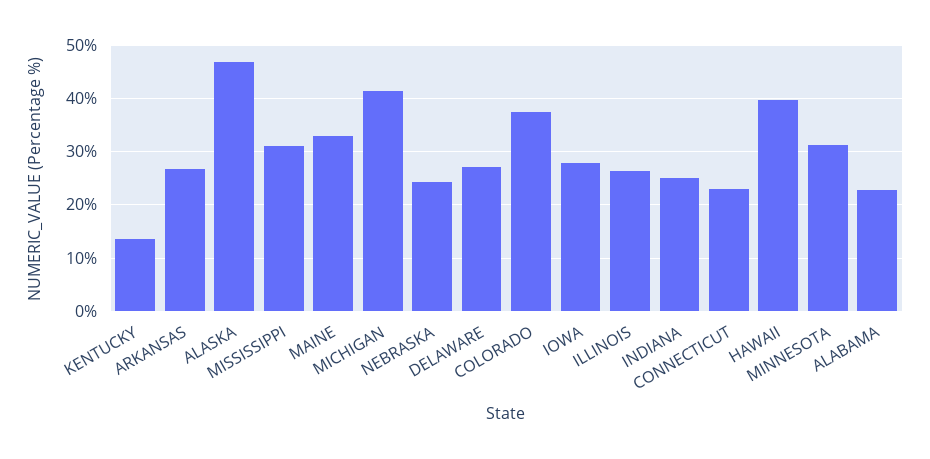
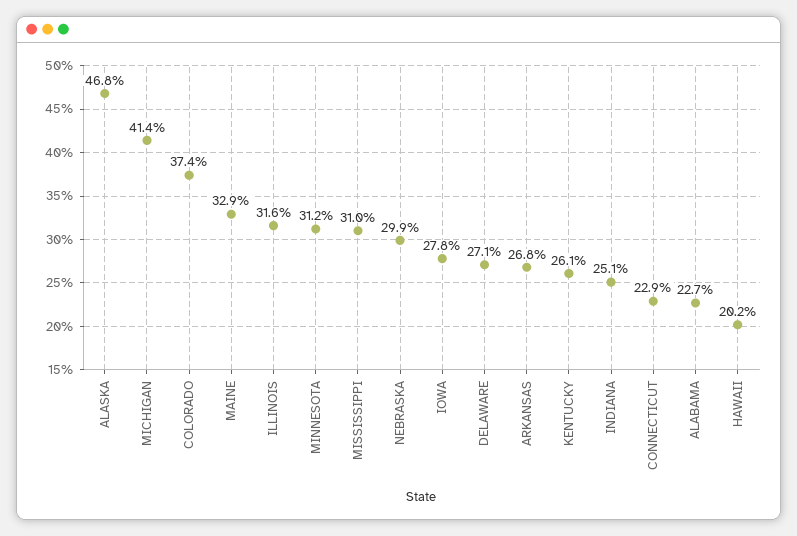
  {
-   "KENTUCKY": 14,
+   "KENTUCKY": 26.1,
    "ARKANSAS": 26.8,
    "ALASKA": 46.8,
    "MISSISSIPPI": 31,
    "MAINE": 32.9,
    "MICHIGAN": 41.4,
-   "NEBRASKA": 24,
+   "NEBRASKA": 29.9,
    "DELAWARE": 27.1,
    "COLORADO": 37.4,
    "IOWA": 27.8,
-   "ILLINOIS": 26,
+   "ILLINOIS": 31.6,
    "INDIANA": 25.1,
    "CONNECTICUT": 22.9,
-   "HAWAII": 40,
+   "HAWAII": 20.2,
    "MINNESOTA": 31.2,
    "ALABAMA": 22.7
  }

